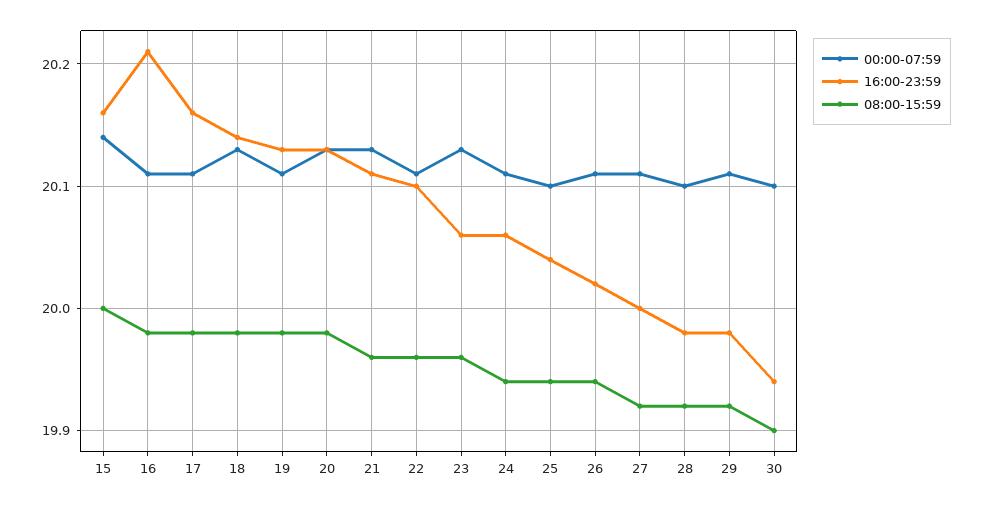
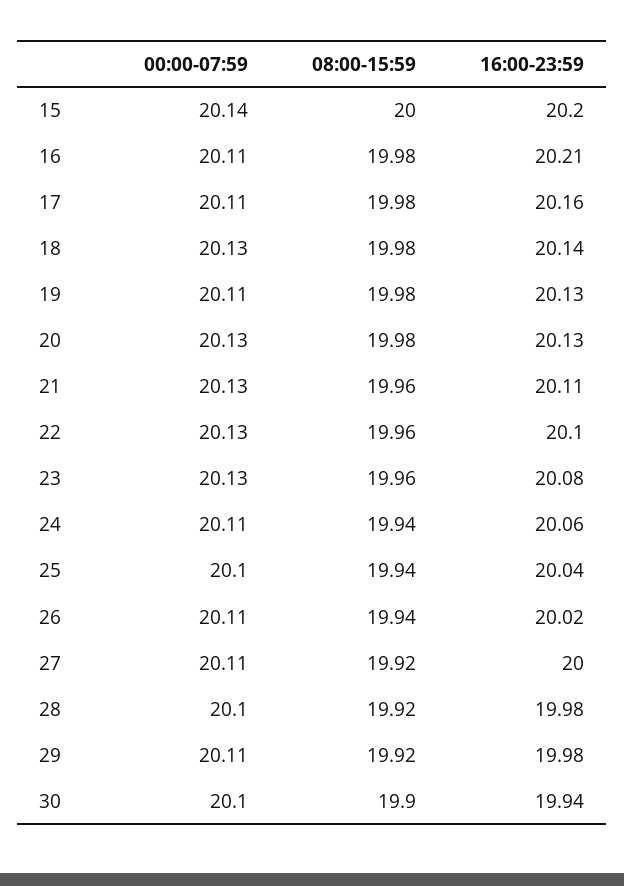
  {
    "00:00-07:59": {
      "15": 20.14,
      "16": 20.11,
      "17": 20.11,
      "18": 20.13,
      "19": 20.11,
      "20": 20.13,
      "21": 20.13,
-     "22": 20.11,
+     "22": 20.13,
      "23": 20.13,
      "24": 20.11,
      "25": 20.1,
      "26": 20.11,
      "27": 20.11,
      "28": 20.1,
      "29": 20.11,
      "30": 20.1
    },
    "16:00-23:59": {
-     "15": 20.16,
+     "15": 20.2,
      "16": 20.21,
      "17": 20.16,
      "18": 20.14,
      "19": 20.13,
      "20": 20.13,
      "21": 20.11,
      "22": 20.1,
-     "23": 20.06,
+     "23": 20.08,
      "24": 20.06,
      "25": 20.04,
      "26": 20.02,
      "27": 20,
      "28": 19.98,
      "29": 19.98,
      "30": 19.94
    },
    "08:00-15:59": {
      "15": 20,
      "16": 19.98,
      "17": 19.98,
      "18": 19.98,
      "19": 19.98,
      "20": 19.98,
      "21": 19.96,
      "22": 19.96,
      "23": 19.96,
      "24": 19.94,
      "25": 19.94,
      "26": 19.94,
      "27": 19.92,
      "28": 19.92,
      "29": 19.92,
      "30": 19.9
    }
  }

